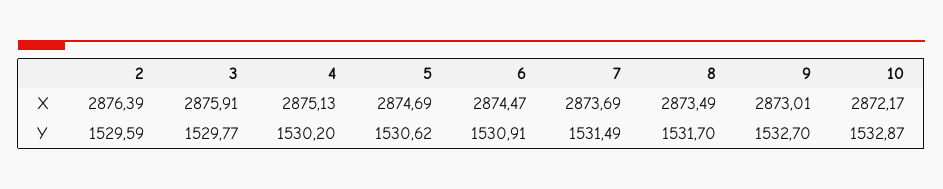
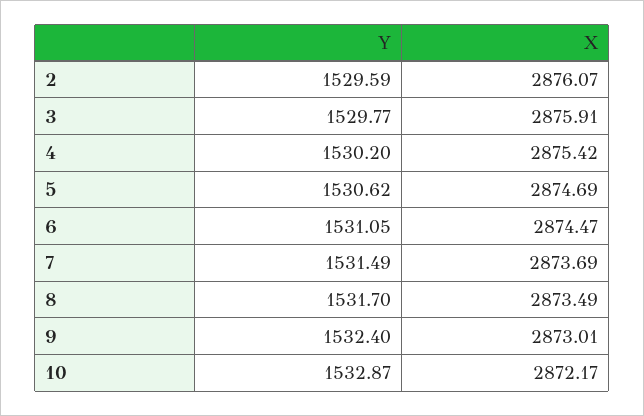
  {
    "2": {
-     "X": 2876.39,
+     "X": 2876.07,
      "Y": 1529.59
    },
    "3": {
      "X": 2875.91,
      "Y": 1529.77
    },
    "4": {
-     "X": 2875.13,
+     "X": 2875.42,
      "Y": 1530.2
    },
    "5": {
      "X": 2874.69,
      "Y": 1530.62
    },
    "6": {
      "X": 2874.47,
-     "Y": 1530.91
+     "Y": 1531.05
    },
    "7": {
      "X": 2873.69,
      "Y": 1531.49
    },
    "8": {
      "X": 2873.49,
      "Y": 1531.7
    },
    "9": {
      "X": 2873.01,
-     "Y": 1532.7
+     "Y": 1532.4
    },
    "10": {
      "X": 2872.17,
      "Y": 1532.87
    }
  }

